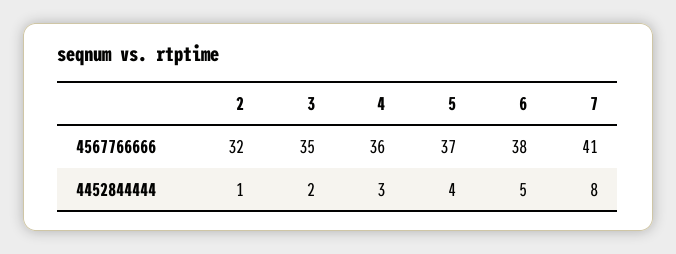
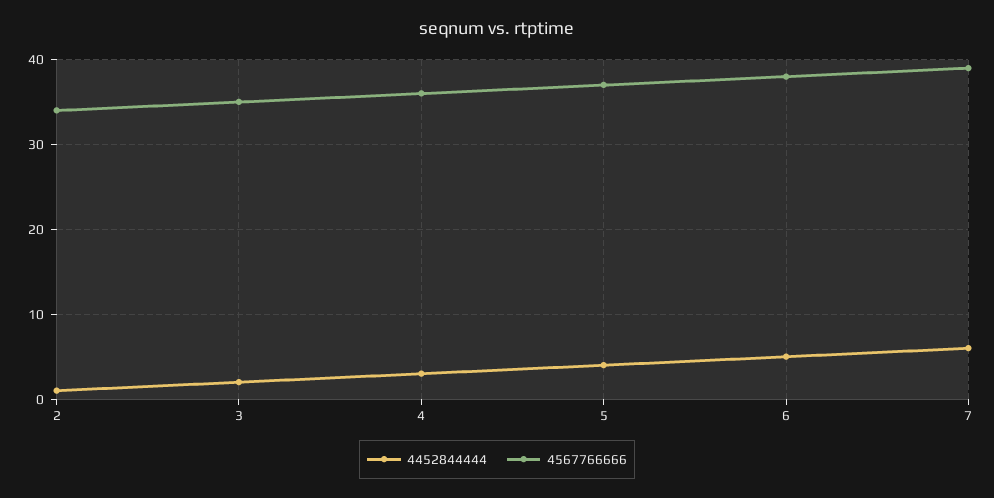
  {
    "4567766666": {
-     "2": 32,
+     "2": 34,
      "3": 35,
      "4": 36,
      "5": 37,
      "6": 38,
-     "7": 41
+     "7": 39
    },
    "4452844444": {
      "2": 1,
      "3": 2,
      "4": 3,
      "5": 4,
      "6": 5,
-     "7": 8
+     "7": 6
    }
  }

